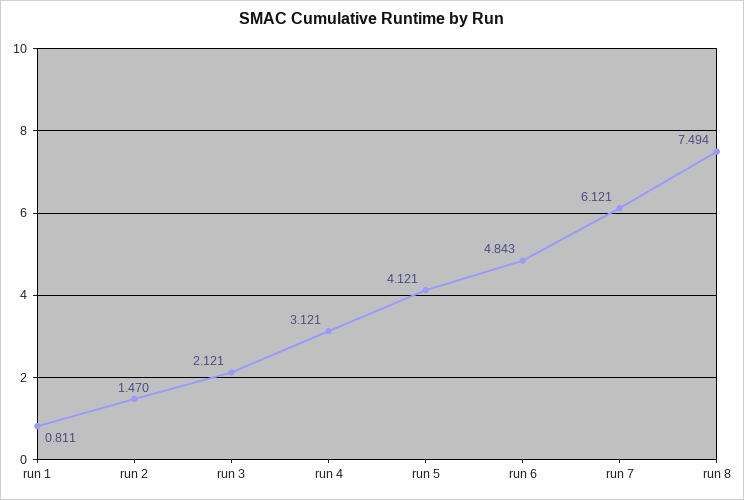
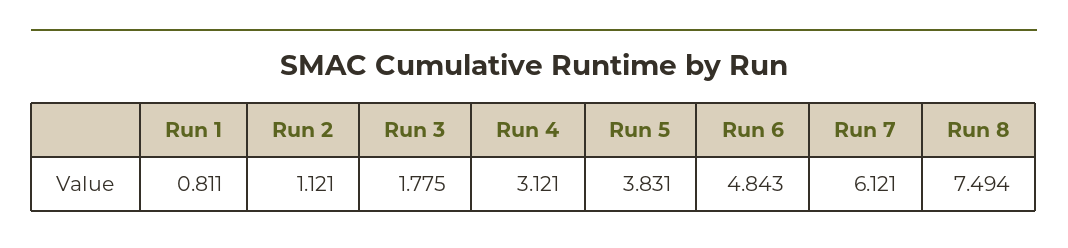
  {
    "run 1": 0.811,
-   "run 2": 1.47,
+   "run 2": 1.121,
-   "run 3": 2.121,
+   "run 3": 1.775,
    "run 4": 3.121,
-   "run 5": 4.121,
+   "run 5": 3.831,
    "run 6": 4.843,
    "run 7": 6.121,
    "run 8": 7.494
  }

